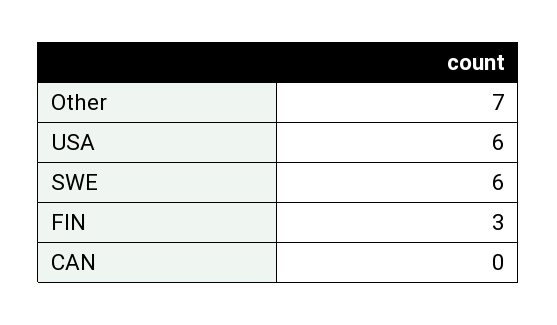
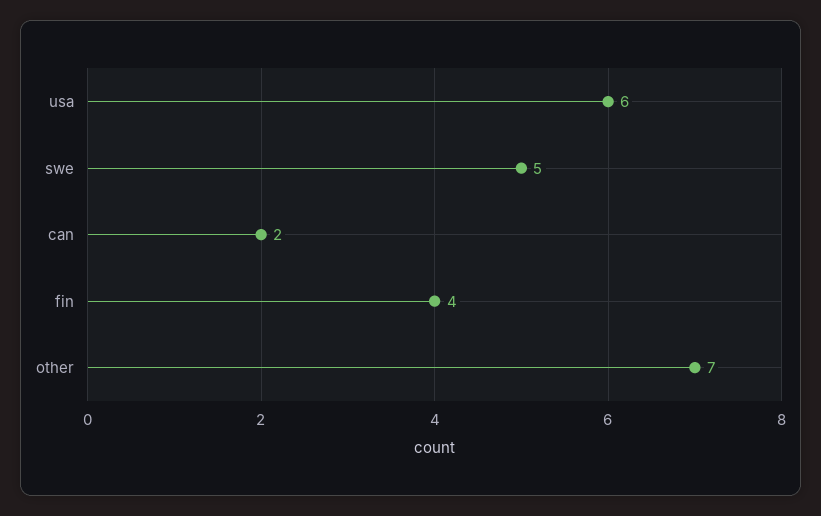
  {
    "Other": 7,
    "USA": 6,
-   "SWE": 6,
+   "SWE": 5,
-   "FIN": 3,
+   "FIN": 4,
-   "CAN": 0
+   "CAN": 2
  }

